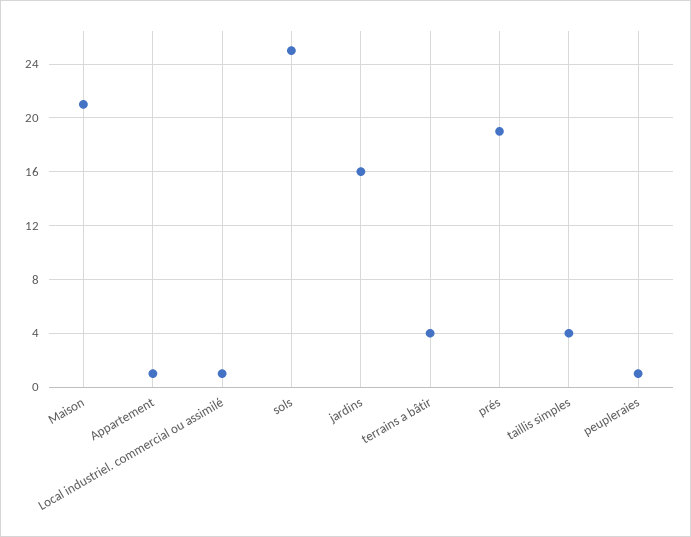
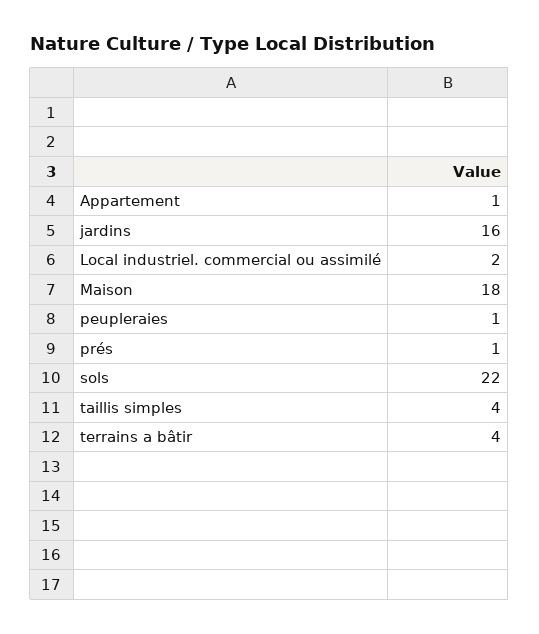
  {
-   "Maison": 21,
+   "Maison": 18,
    "Appartement": 1,
-   "Local industriel. commercial ou assimilé": 1,
+   "Local industriel. commercial ou assimilé": 2,
-   "sols": 25,
+   "sols": 22,
    "jardins": 16,
    "terrains a bâtir": 4,
-   "prés": 19,
+   "prés": 1,
    "taillis simples": 4,
    "peupleraies": 1
  }

